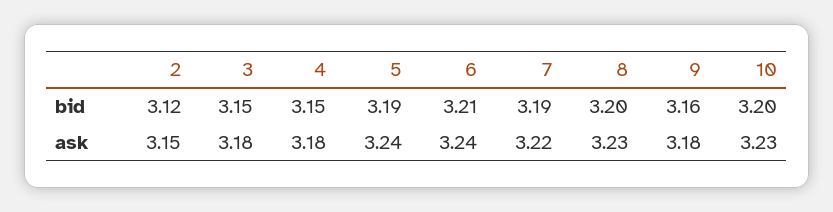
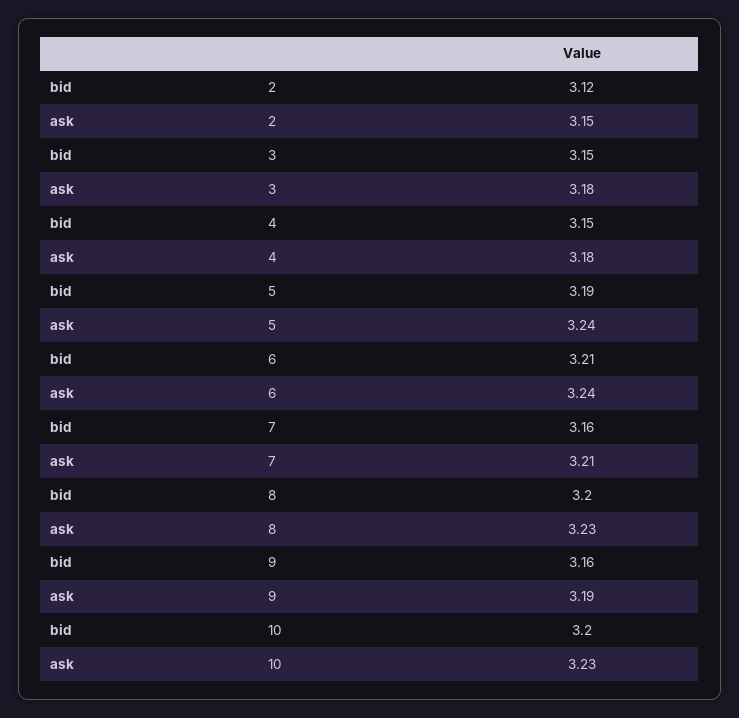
  {
    "2": {
      "bid": 3.12,
      "ask": 3.15
    },
    "3": {
      "bid": 3.15,
      "ask": 3.18
    },
    "4": {
      "bid": 3.15,
      "ask": 3.18
    },
    "5": {
      "bid": 3.19,
      "ask": 3.24
    },
    "6": {
      "bid": 3.21,
      "ask": 3.24
    },
    "7": {
-     "bid": 3.19,
+     "bid": 3.16,
-     "ask": 3.22
+     "ask": 3.21
    },
    "8": {
      "bid": 3.2,
      "ask": 3.23
    },
    "9": {
      "bid": 3.16,
-     "ask": 3.18
+     "ask": 3.19
    },
    "10": {
      "bid": 3.2,
      "ask": 3.23
    }
  }

